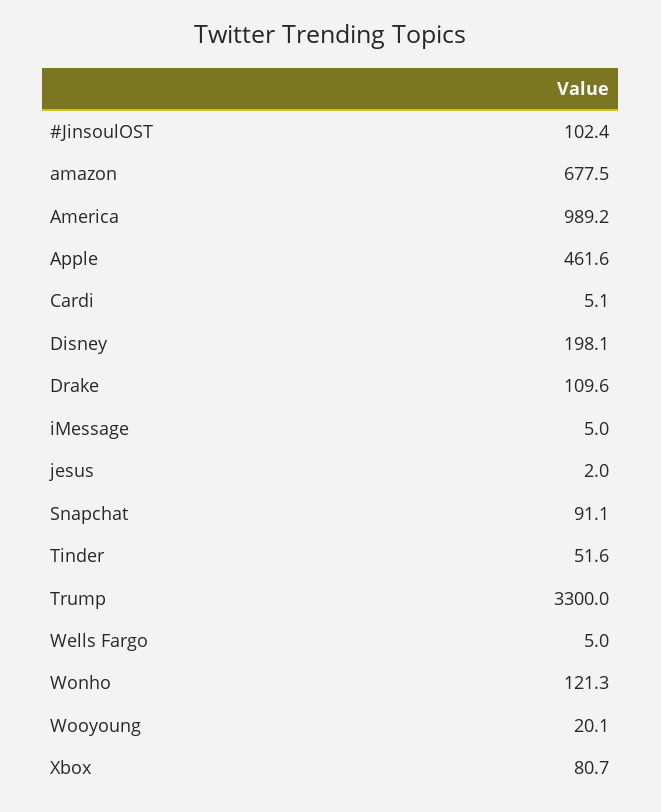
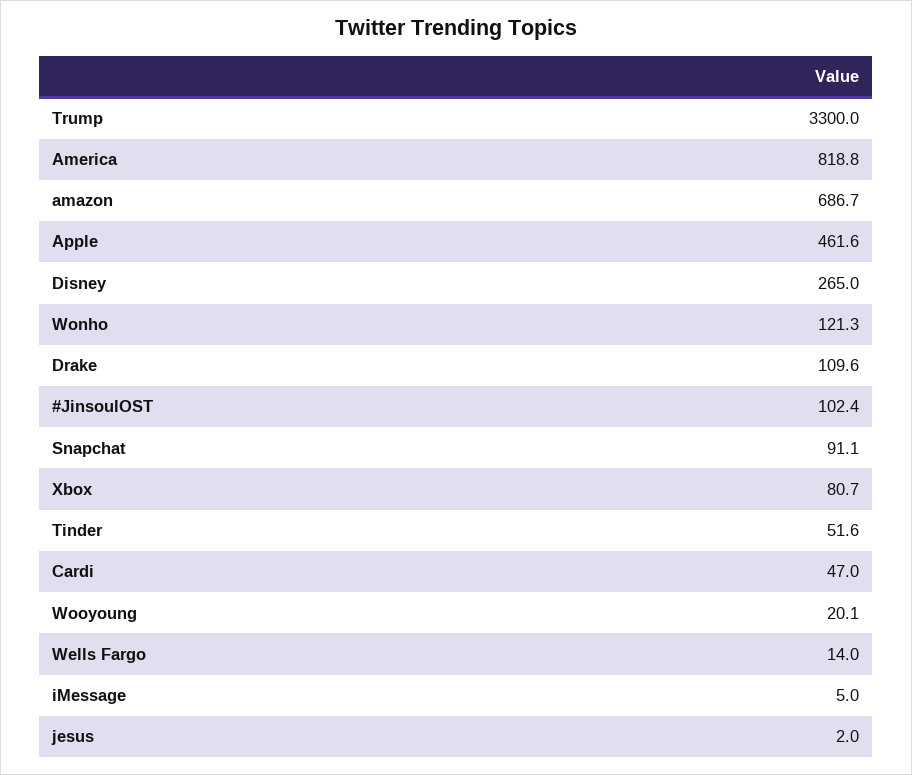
  {
    "#JinsoulOST": 102.4,
-   "amazon": 677.5,
+   "amazon": 686.7,
-   "America": 989.2,
+   "America": 818.8,
    "Apple": 461.6,
-   "Cardi": 5.1,
+   "Cardi": 47,
-   "Disney": 198.1,
+   "Disney": 265,
    "Drake": 109.6,
    "iMessage": 5,
    "jesus": 2,
    "Snapchat": 91.1,
    "Tinder": 51.6,
    "Trump": 3300,
-   "Wells Fargo": 5,
+   "Wells Fargo": 14,
    "Wonho": 121.3,
    "Wooyoung": 20.1,
    "Xbox": 80.7
  }

